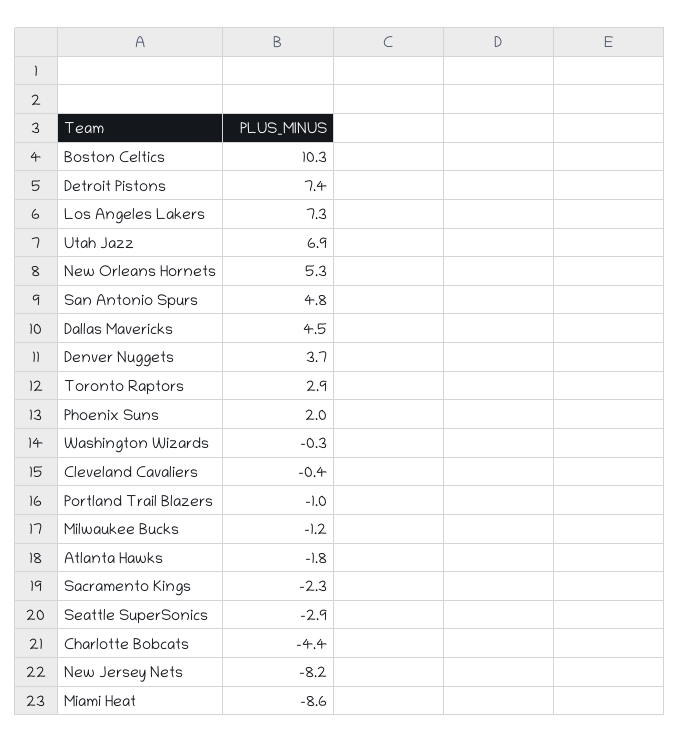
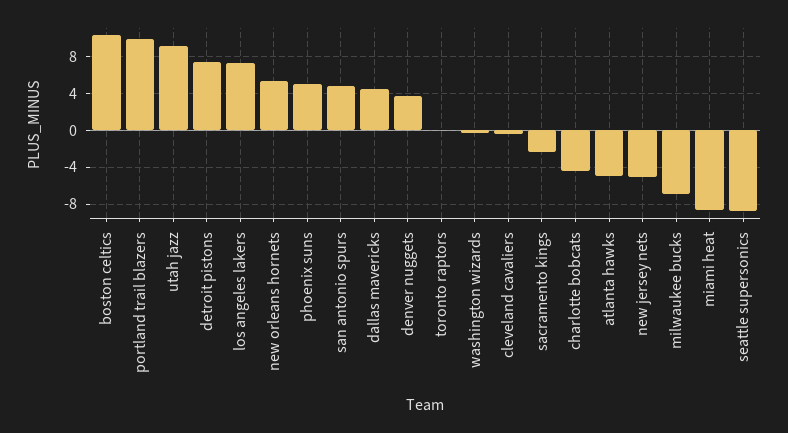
  {
    "Boston Celtics": 10.3,
    "Detroit Pistons": 7.4,
    "Los Angeles Lakers": 7.3,
-   "Utah Jazz": 6.9,
+   "Utah Jazz": 9,
    "New Orleans Hornets": 5.3,
    "San Antonio Spurs": 4.8,
    "Dallas Mavericks": 4.5,
    "Denver Nuggets": 3.7,
-   "Toronto Raptors": 2.9,
+   "Toronto Raptors": 0,
-   "Phoenix Suns": 2,
+   "Phoenix Suns": 5,
    "Washington Wizards": -0.3,
    "Cleveland Cavaliers": -0.4,
-   "Portland Trail Blazers": -1,
+   "Portland Trail Blazers": 10,
-   "Milwaukee Bucks": -1.2,
+   "Milwaukee Bucks": -7,
-   "Atlanta Hawks": -1.8,
+   "Atlanta Hawks": -5,
    "Sacramento Kings": -2.3,
-   "Seattle SuperSonics": -2.9,
+   "Seattle SuperSonics": -9,
    "Charlotte Bobcats": -4.4,
-   "New Jersey Nets": -8.2,
+   "New Jersey Nets": -5,
    "Miami Heat": -8.6
  }

